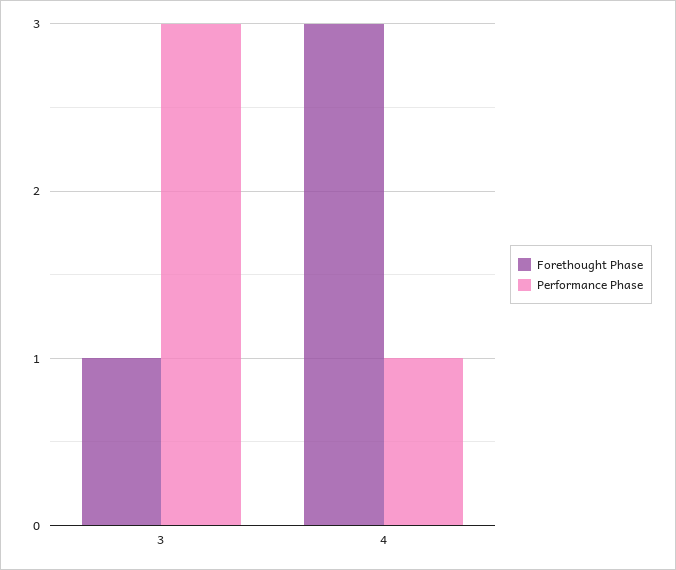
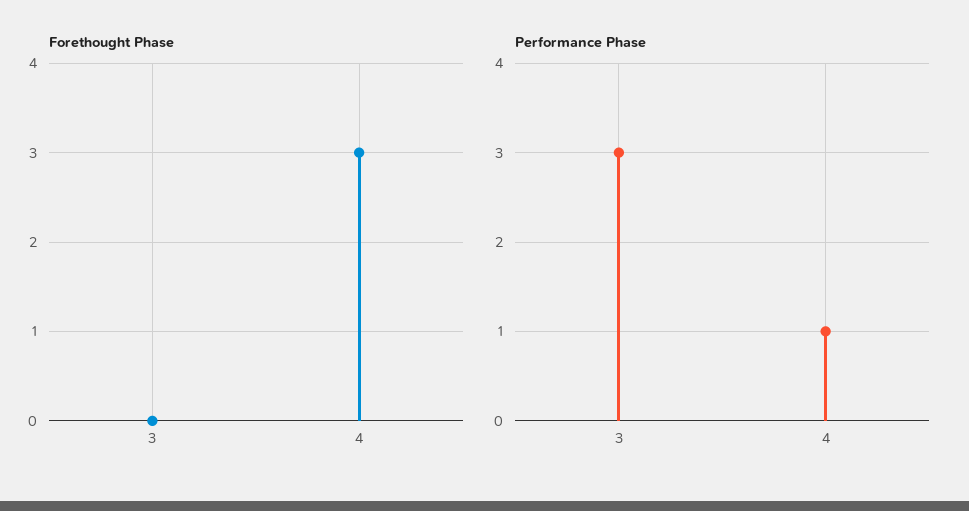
  {
    "Forethought Phase": {
-     "3": 1,
+     "3": 0,
      "4": 3
    },
    "Performance Phase": {
      "3": 3,
      "4": 1
    }
  }

